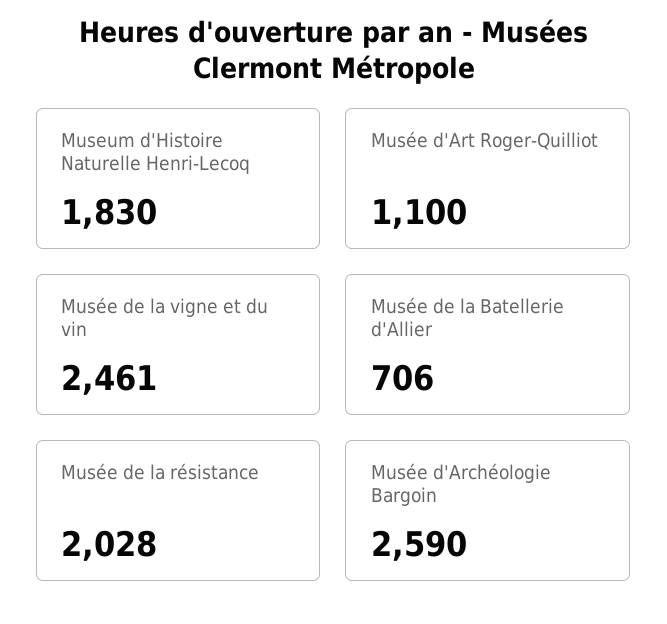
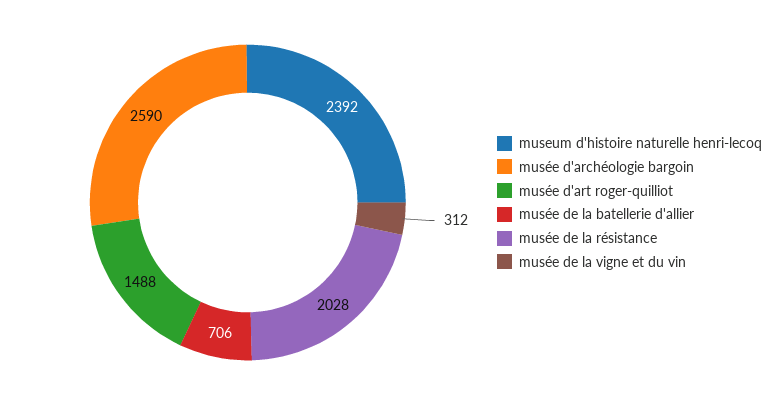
  {
-   "Museum d'Histoire Naturelle Henri-Lecoq": 1830,
+   "Museum d'Histoire Naturelle Henri-Lecoq": 2392,
-   "Musée d'Art Roger-Quilliot": 1100,
+   "Musée d'Art Roger-Quilliot": 1488,
-   "Musée de la vigne et du vin": 2461,
+   "Musée de la vigne et du vin": 312,
    "Musée de la Batellerie d'Allier": 706,
    "Musée de la résistance": 2028,
    "Musée d'Archéologie Bargoin": 2590
  }

